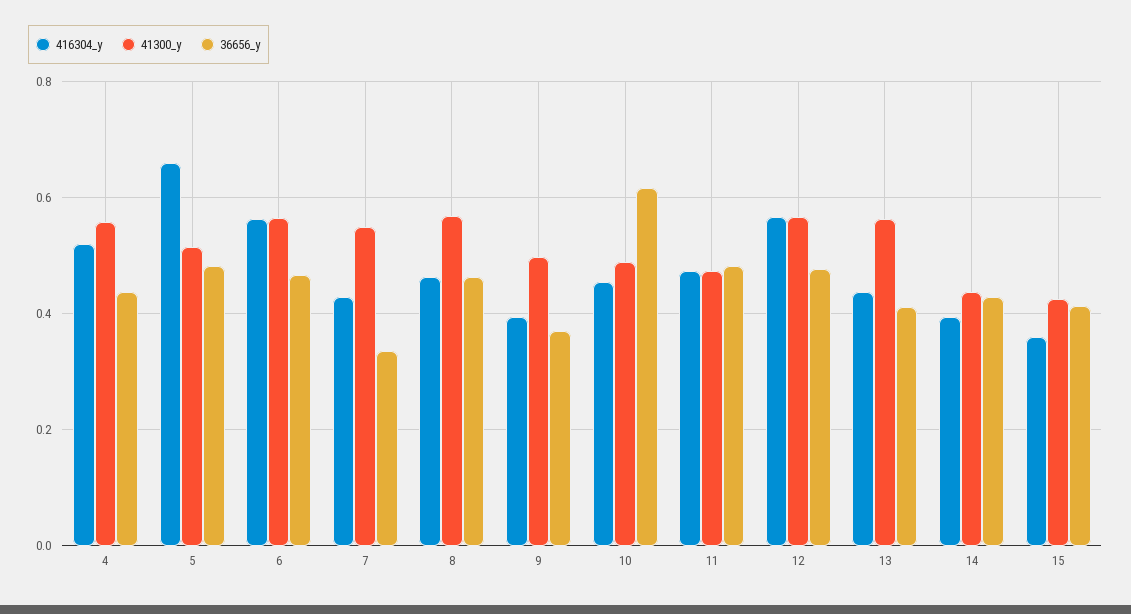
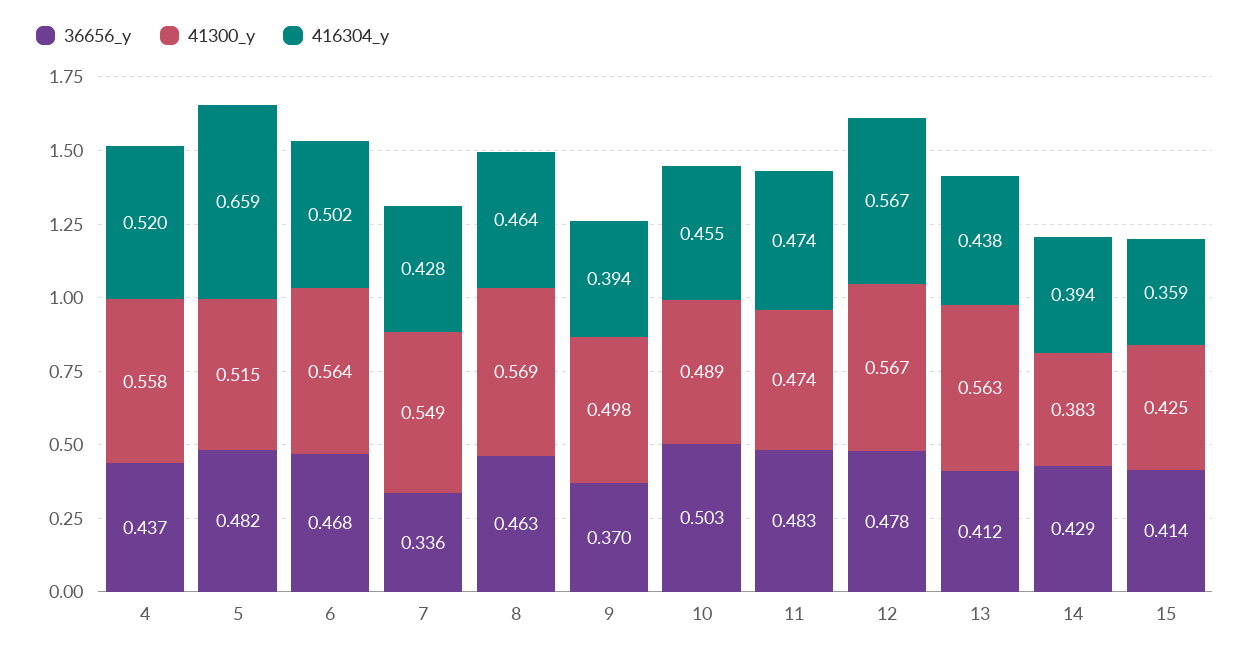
  {
    "416304_y": {
      "4": 0.52,
      "5": 0.659,
-     "6": 0.56,
+     "6": 0.502,
      "7": 0.428,
      "8": 0.464,
      "9": 0.394,
      "10": 0.455,
      "11": 0.474,
      "12": 0.567,
      "13": 0.438,
      "14": 0.394,
      "15": 0.359
    },
    "41300_y": {
      "4": 0.558,
      "5": 0.515,
      "6": 0.564,
      "7": 0.549,
      "8": 0.569,
      "9": 0.498,
      "10": 0.489,
      "11": 0.474,
      "12": 0.567,
      "13": 0.563,
-     "14": 0.44,
+     "14": 0.383,
      "15": 0.425
    },
    "36656_y": {
      "4": 0.437,
      "5": 0.482,
      "6": 0.468,
      "7": 0.336,
      "8": 0.463,
      "9": 0.37,
-     "10": 0.62,
+     "10": 0.503,
      "11": 0.483,
      "12": 0.478,
      "13": 0.412,
      "14": 0.429,
      "15": 0.414
    }
  }

